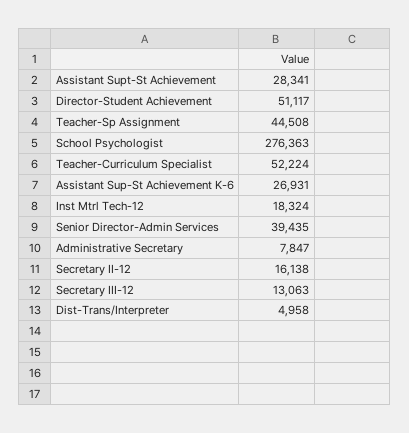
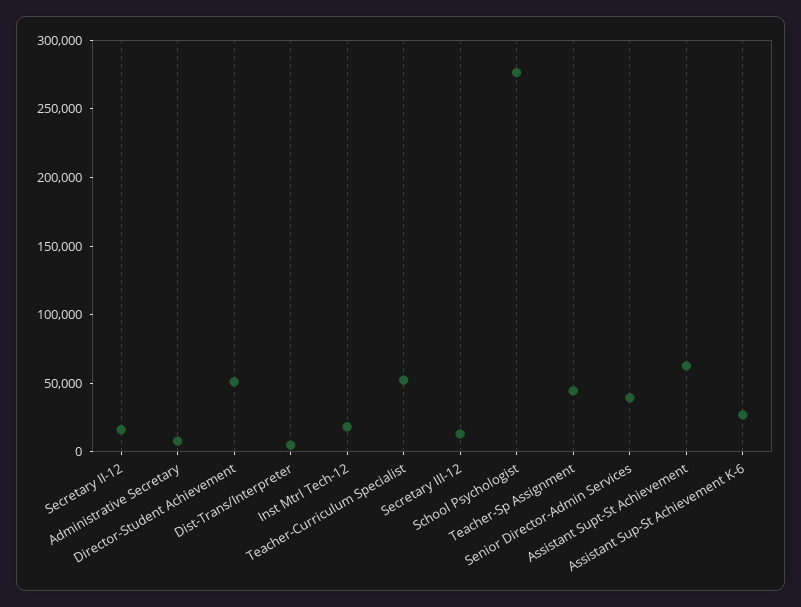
  {
-   "Assistant Supt-St Achievement": 28341,
+   "Assistant Supt-St Achievement": 60000,
    "Director-Student Achievement": 51117,
    "Teacher-Sp Assignment": 44508,
    "School Psychologist": 276363,
    "Teacher-Curriculum Specialist": 52224,
    "Assistant Sup-St Achievement K-6": 26931,
    "Inst Mtrl Tech-12": 18324,
    "Senior Director-Admin Services": 39435,
    "Administrative Secretary": 7847,
    "Secretary II-12": 16138,
    "Secretary III-12": 13063,
    "Dist-Trans/Interpreter": 4958
  }

